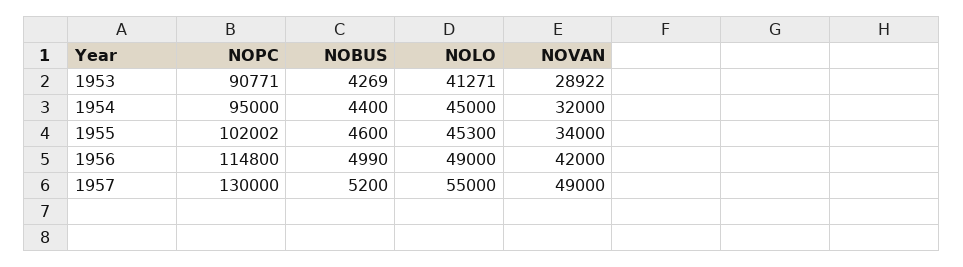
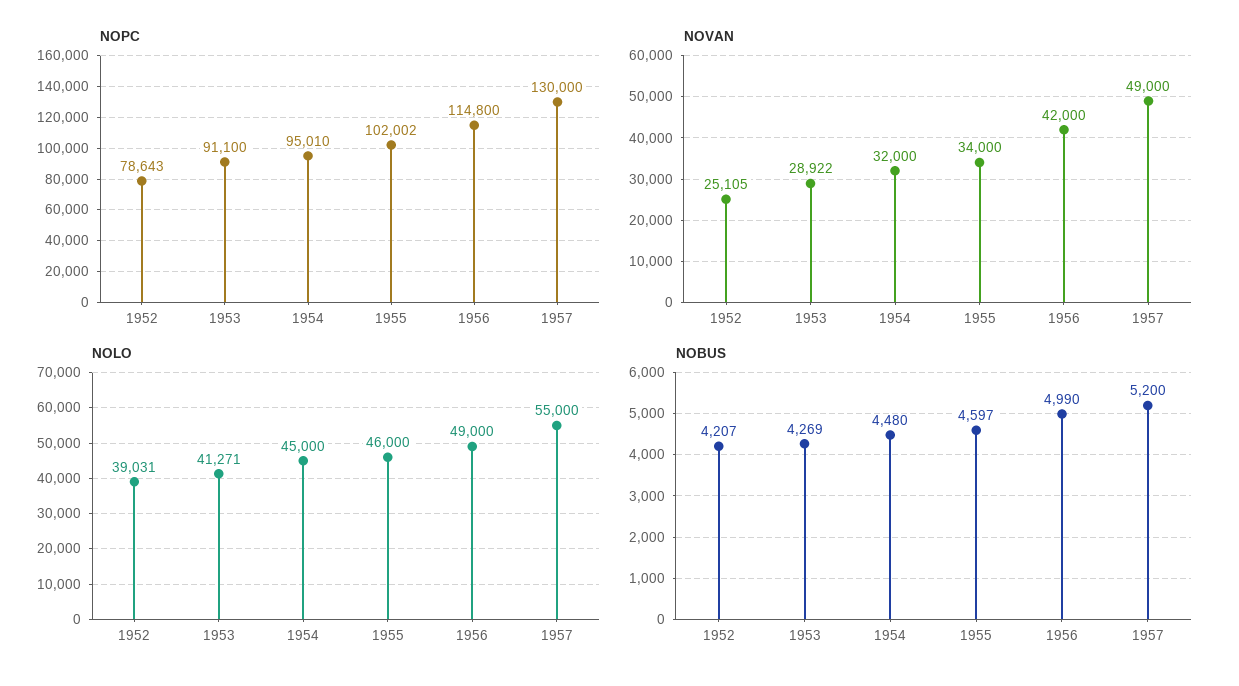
  {
    "NOPC": {
-     "1953": 90771,
+     "1953": 91100,
-     "1954": 95000,
+     "1954": 95010,
      "1955": 102002,
      "1956": 114800,
-     "1957": 130000
+     "1957": 130000,
+     "1952": 78643
    },
    "NOBUS": {
      "1953": 4269,
-     "1954": 4400,
+     "1954": 4480,
-     "1955": 4600,
+     "1955": 4597,
      "1956": 4990,
-     "1957": 5200
+     "1957": 5200,
+     "1952": 4207
    },
    "NOLO": {
      "1953": 41271,
      "1954": 45000,
-     "1955": 45300,
+     "1955": 46000,
      "1956": 49000,
-     "1957": 55000
+     "1957": 55000,
+     "1952": 39031
    },
    "NOVAN": {
      "1953": 28922,
      "1954": 32000,
      "1955": 34000,
      "1956": 42000,
-     "1957": 49000
+     "1957": 49000,
+     "1952": 25105
    }
  }

